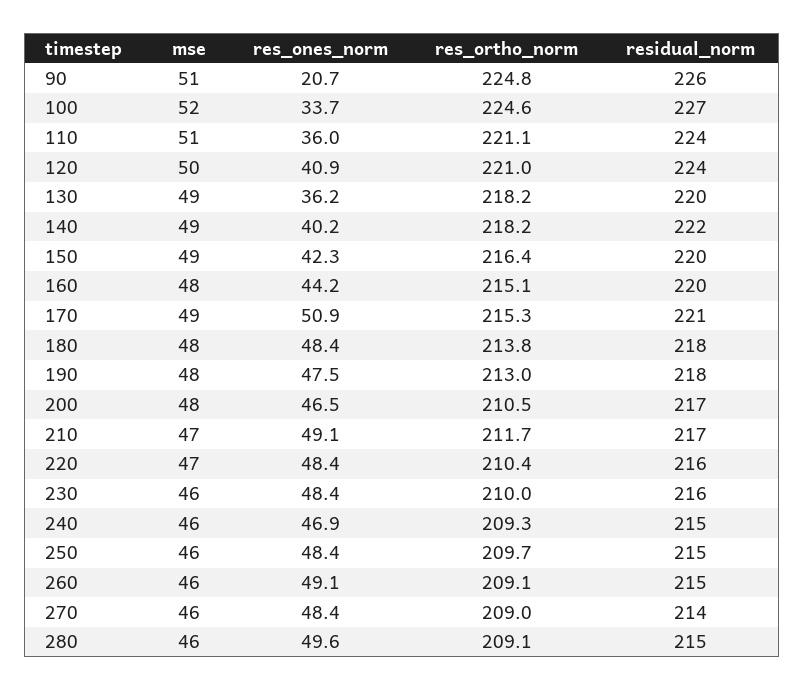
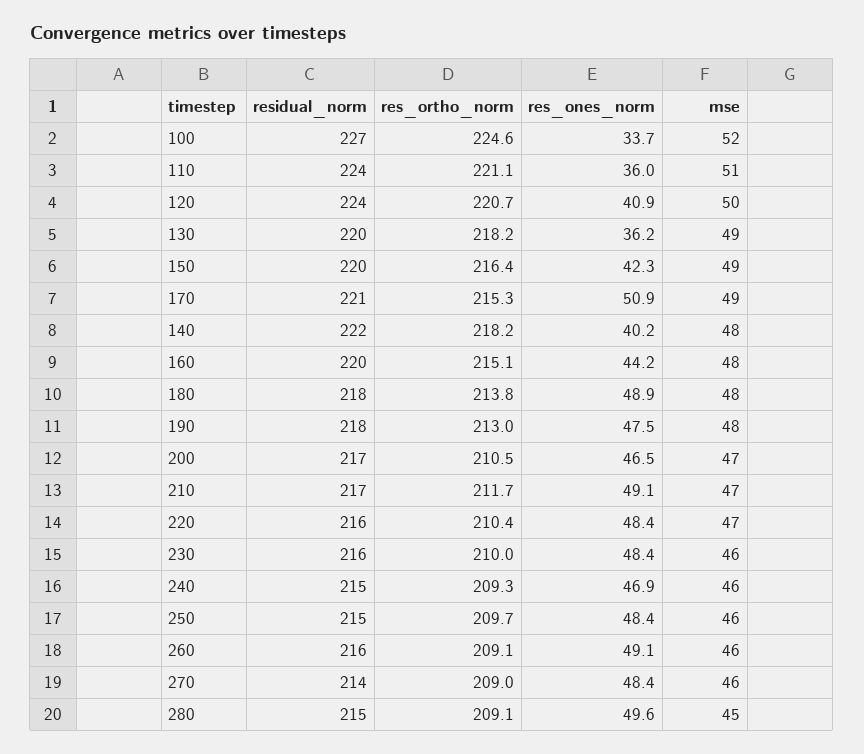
  {
    "mse": {
-     "90": 51,
      "100": 52,
      "110": 51,
      "120": 50,
      "130": 49,
-     "140": 49,
+     "140": 48,
      "150": 49,
      "160": 48,
      "170": 49,
      "180": 48,
      "190": 48,
-     "200": 48,
+     "200": 47,
      "210": 47,
      "220": 47,
      "230": 46,
      "240": 46,
      "250": 46,
      "260": 46,
      "270": 46,
-     "280": 46
+     "280": 45
    },
    "res_ones_norm": {
-     "90": 20.7,
      "100": 33.7,
      "110": 36,
      "120": 40.9,
      "130": 36.2,
      "140": 40.2,
      "150": 42.3,
      "160": 44.2,
      "170": 50.9,
-     "180": 48.4,
+     "180": 48.9,
      "190": 47.5,
      "200": 46.5,
      "210": 49.1,
      "220": 48.4,
      "230": 48.4,
      "240": 46.9,
      "250": 48.4,
      "260": 49.1,
      "270": 48.4,
      "280": 49.6
    },
    "res_ortho_norm": {
-     "90": 224.8,
      "100": 224.6,
      "110": 221.1,
-     "120": 221,
+     "120": 220.7,
      "130": 218.2,
      "140": 218.2,
      "150": 216.4,
      "160": 215.1,
      "170": 215.3,
      "180": 213.8,
      "190": 213,
      "200": 210.5,
      "210": 211.7,
      "220": 210.4,
      "230": 210,
      "240": 209.3,
      "250": 209.7,
      "260": 209.1,
      "270": 209,
      "280": 209.1
    },
    "residual_norm": {
-     "90": 226,
      "100": 227,
      "110": 224,
      "120": 224,
      "130": 220,
      "140": 222,
      "150": 220,
      "160": 220,
      "170": 221,
      "180": 218,
      "190": 218,
      "200": 217,
      "210": 217,
      "220": 216,
      "230": 216,
      "240": 215,
      "250": 215,
-     "260": 215,
+     "260": 216,
      "270": 214,
      "280": 215
    }
  }

